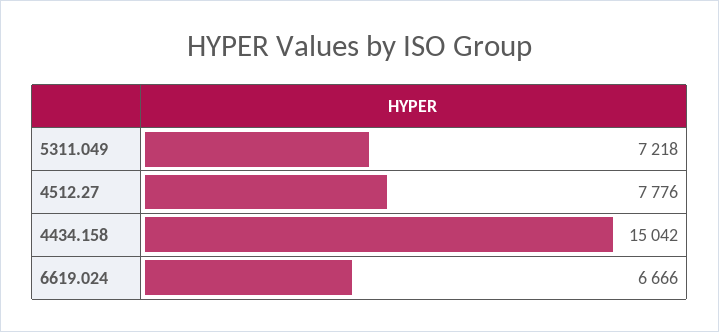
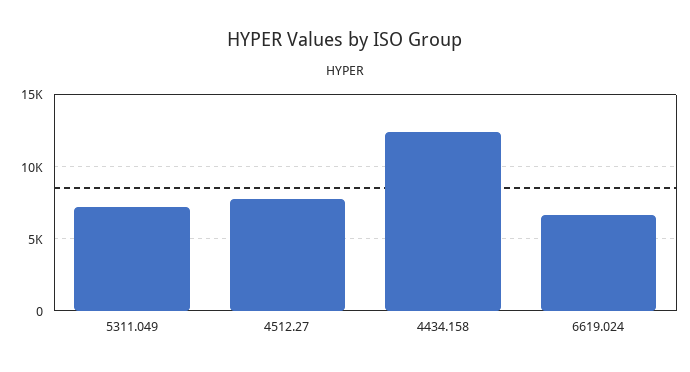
  {
    "5311.049": 7218,
    "4512.27": 7776,
-   "4434.158": 15042,
+   "4434.158": 12500,
    "6619.024": 6666
  }

